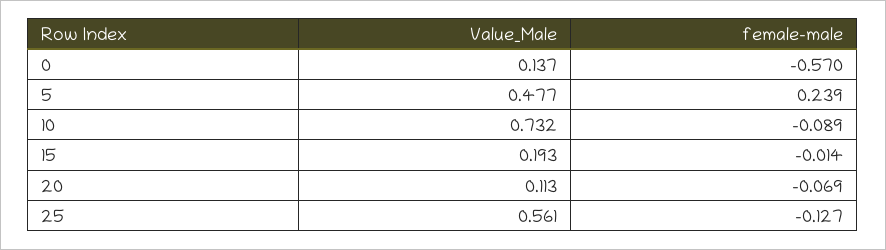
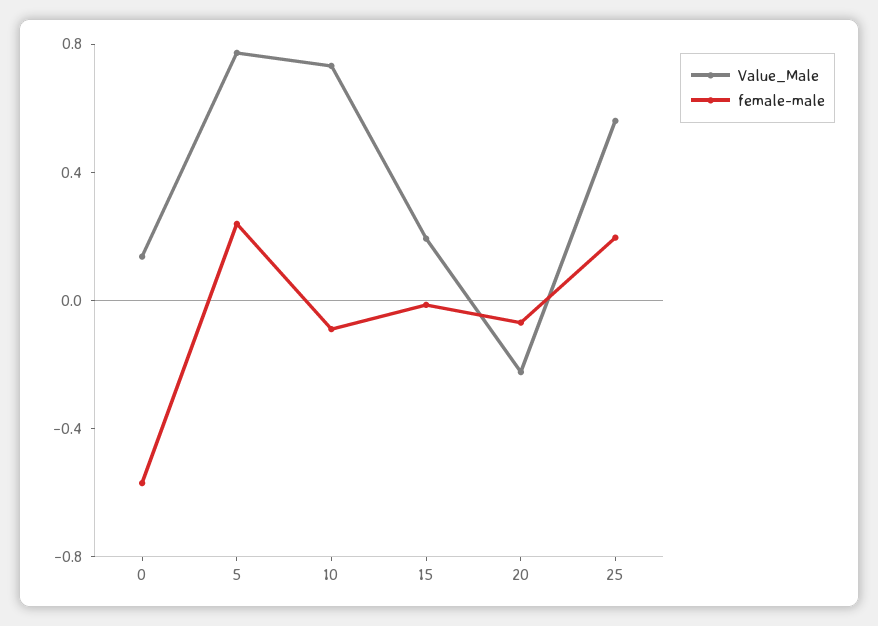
  {
    "Value_Male": {
      "0": 0.137,
-     "5": 0.477,
+     "5": 0.8,
      "10": 0.732,
      "15": 0.193,
-     "20": 0.113,
+     "20": -0.2,
      "25": 0.561
    },
    "female-male": {
      "0": -0.57,
      "5": 0.239,
      "10": -0.089,
      "15": -0.014,
      "20": -0.069,
-     "25": -0.127
+     "25": 0.2
    }
  }

